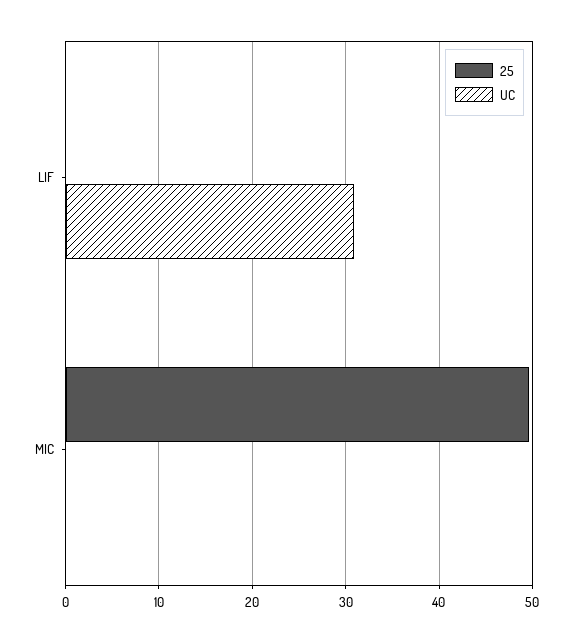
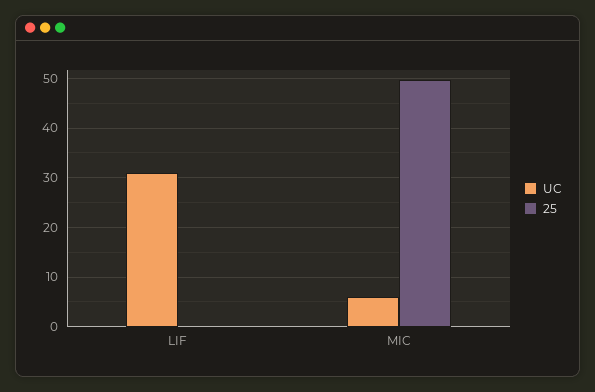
  {
    "25": {
      "LIF": 0,
      "MIC": 50
    },
    "UC": {
      "LIF": 31,
-     "MIC": 0
+     "MIC": 6
    }
  }

